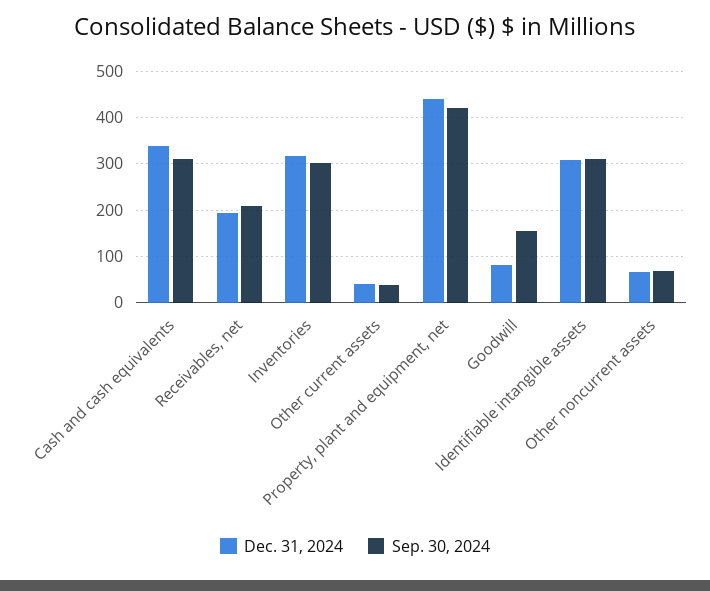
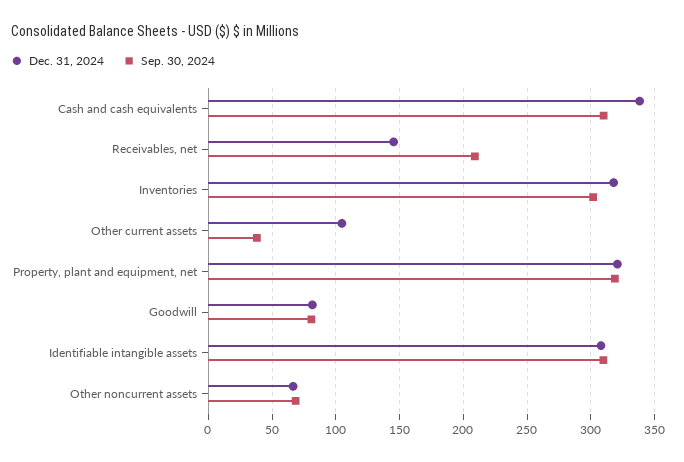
  {
    "Dec. 31, 2024": {
      "Cash and cash equivalents": 340,
-     "Receivables, net": 200,
+     "Receivables, net": 145,
      "Inventories": 320,
-     "Other current assets": 40,
+     "Other current assets": 105,
-     "Property, plant and equipment, net": 440,
+     "Property, plant and equipment, net": 320,
      "Goodwill": 80,
      "Identifiable intangible assets": 310,
      "Other noncurrent assets": 65
    },
    "Sep. 30, 2024": {
      "Cash and cash equivalents": 310,
      "Receivables, net": 210,
      "Inventories": 300,
      "Other current assets": 40,
-     "Property, plant and equipment, net": 420,
+     "Property, plant and equipment, net": 320,
-     "Goodwill": 160,
+     "Goodwill": 80,
      "Identifiable intangible assets": 310,
      "Other noncurrent assets": 70
    }
  }

